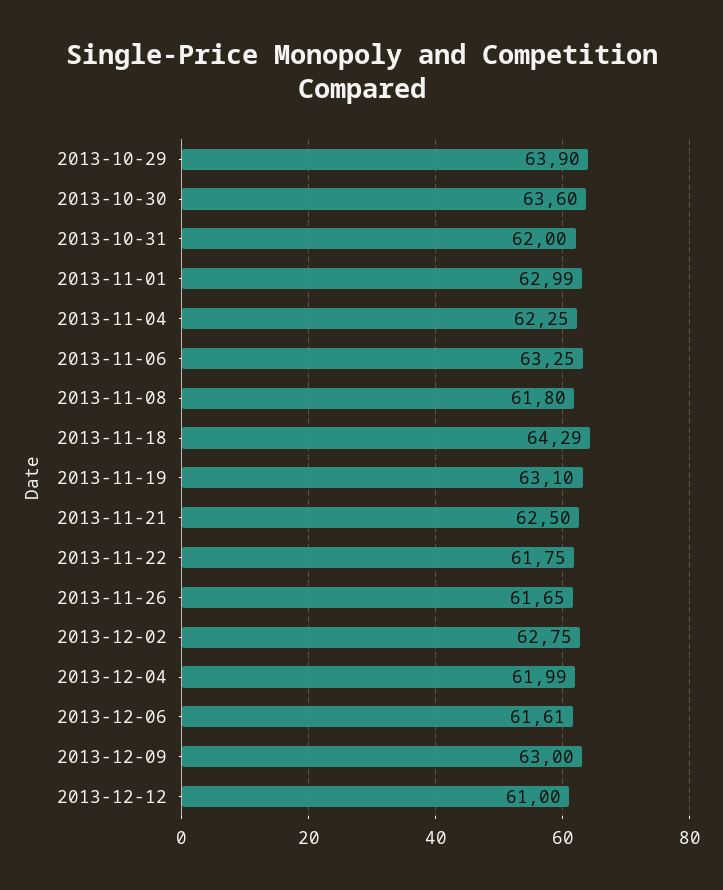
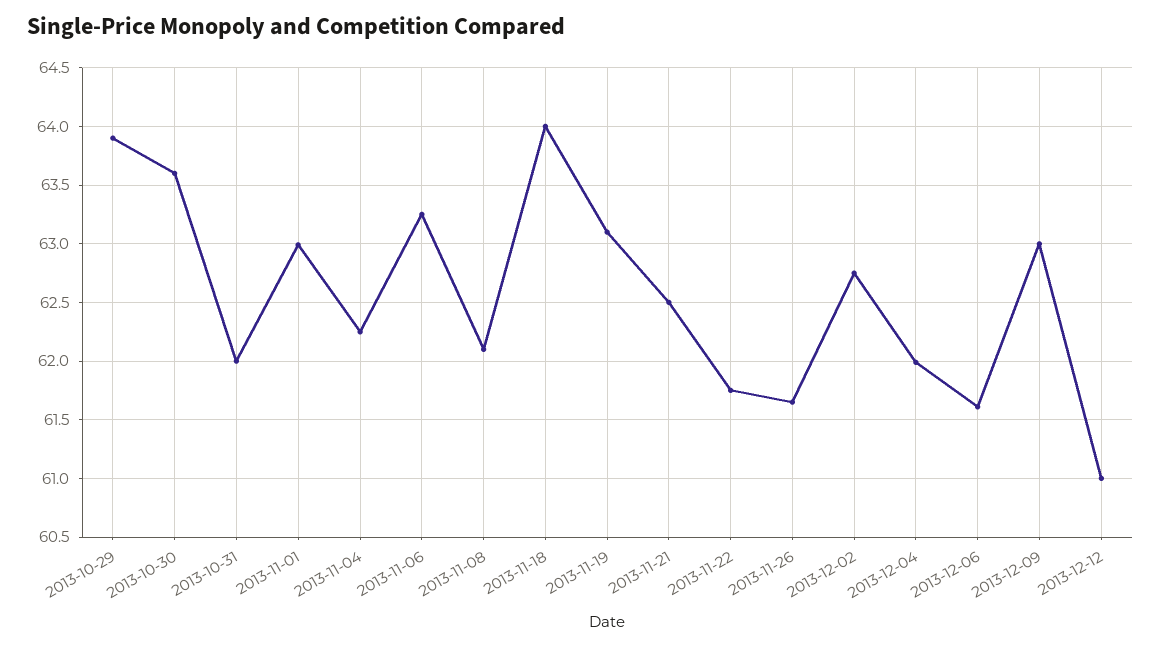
  {
    "2013-10-29": 63.9,
    "2013-10-30": 63.6,
    "2013-10-31": 62,
    "2013-11-01": 62.99,
    "2013-11-04": 62.25,
    "2013-11-06": 63.25,
-   "2013-11-08": 61.8,
+   "2013-11-08": 62.1,
-   "2013-11-18": 64.29,
+   "2013-11-18": 64,
    "2013-11-19": 63.1,
    "2013-11-21": 62.5,
    "2013-11-22": 61.75,
    "2013-11-26": 61.65,
    "2013-12-02": 62.75,
    "2013-12-04": 61.99,
    "2013-12-06": 61.61,
    "2013-12-09": 63,
    "2013-12-12": 61
  }

